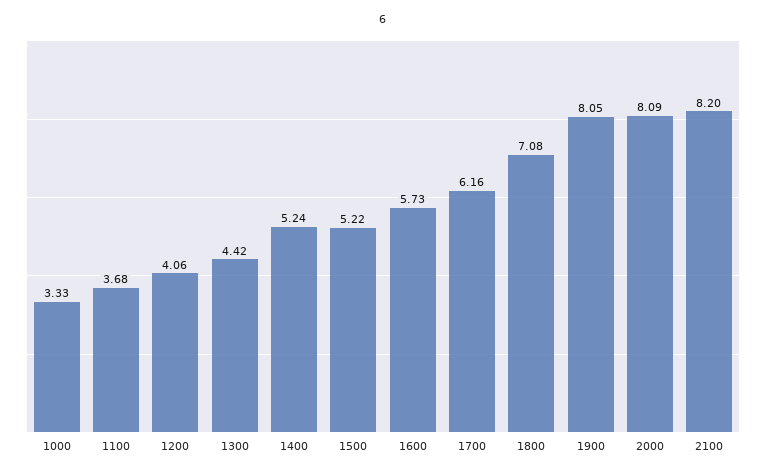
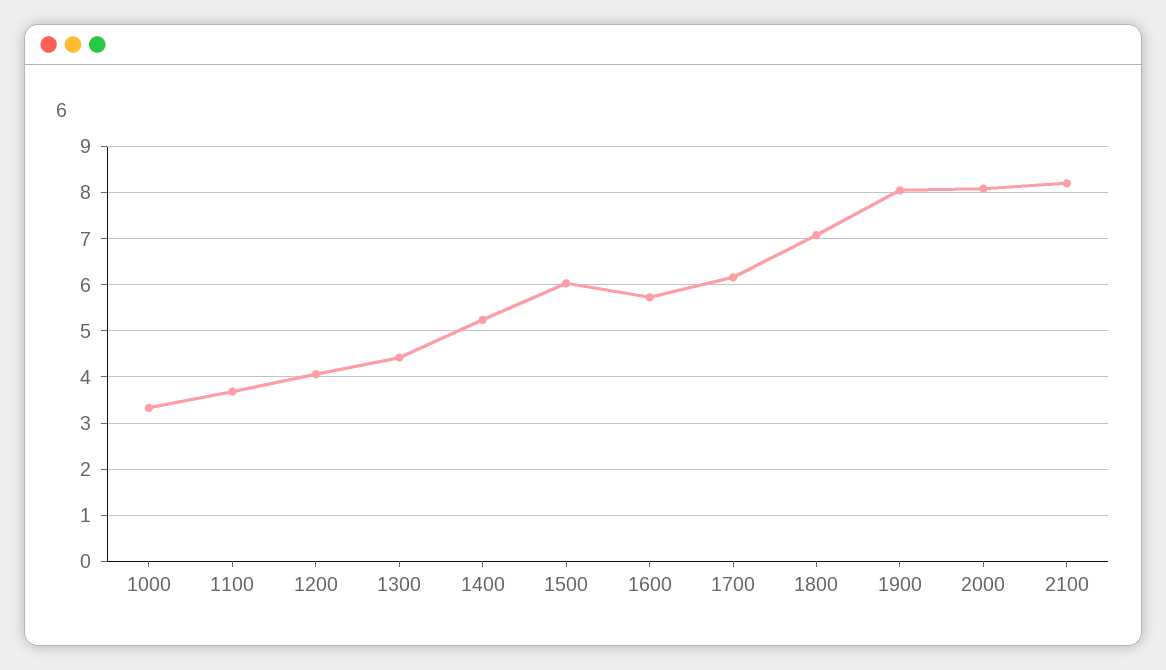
  {
    "1000": 3.33,
    "1100": 3.68,
    "1200": 4.06,
    "1300": 4.42,
    "1400": 5.24,
-   "1500": 5.22,
+   "1500": 6,
    "1600": 5.73,
    "1700": 6.16,
    "1800": 7.08,
    "1900": 8.05,
    "2000": 8.09,
    "2100": 8.2
  }

